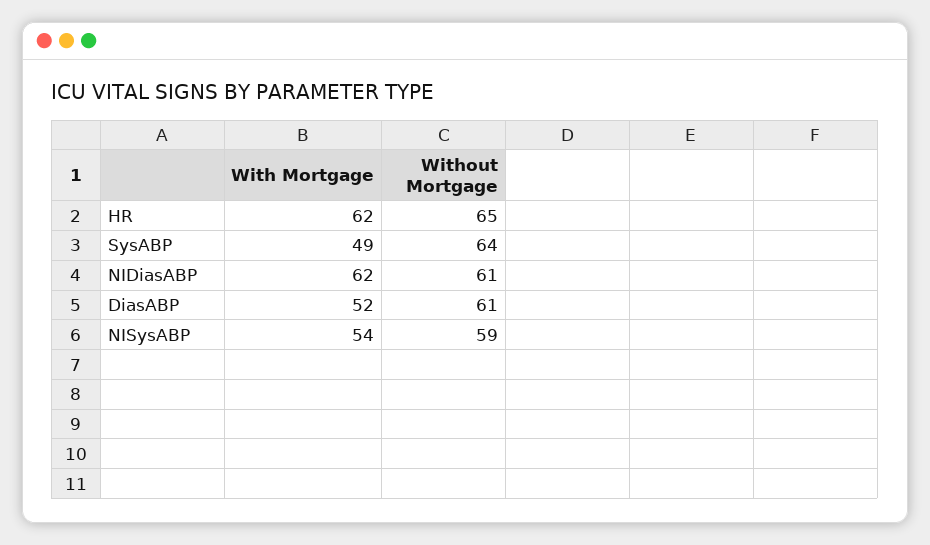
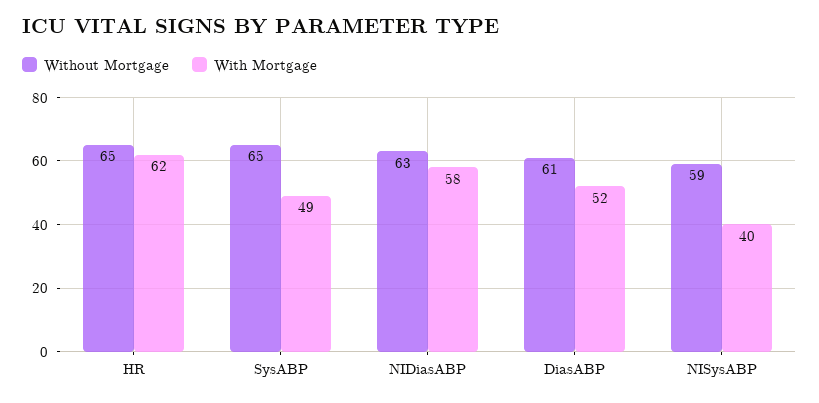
  {
    "With Mortgage": {
      "HR": 62,
      "SysABP": 49,
-     "NIDiasABP": 62,
+     "NIDiasABP": 58,
      "DiasABP": 52,
-     "NISysABP": 54
+     "NISysABP": 40
    },
    "Without Mortgage": {
      "HR": 65,
-     "SysABP": 64,
+     "SysABP": 65,
-     "NIDiasABP": 61,
+     "NIDiasABP": 63,
      "DiasABP": 61,
      "NISysABP": 59
    }
  }

